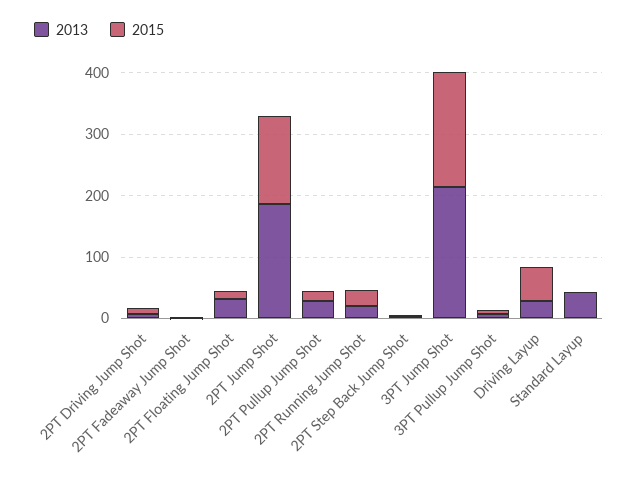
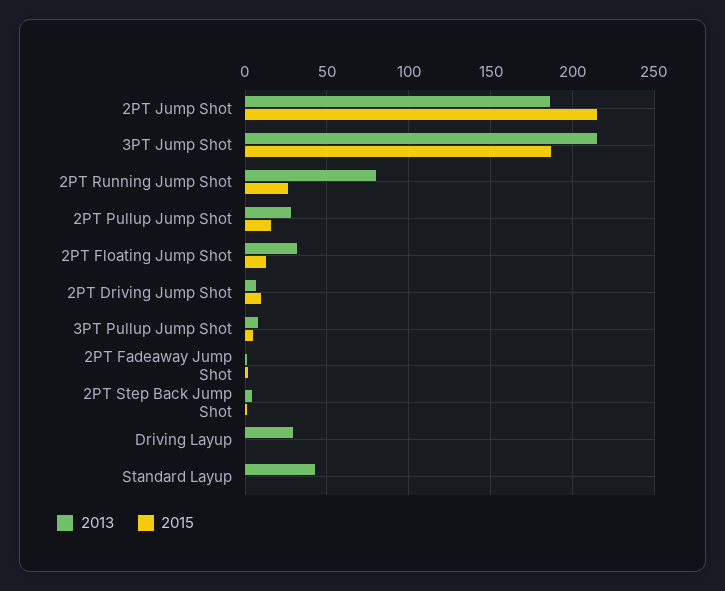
  {
    "2013": {
      "2PT Driving Jump Shot": 5,
      "2PT Fadeaway Jump Shot": 0,
      "2PT Floating Jump Shot": 30,
      "2PT Jump Shot": 185,
      "2PT Pullup Jump Shot": 30,
-     "2PT Running Jump Shot": 20,
+     "2PT Running Jump Shot": 80,
      "2PT Step Back Jump Shot": 5,
      "3PT Jump Shot": 215,
      "3PT Pullup Jump Shot": 10,
      "Driving Layup": 30,
      "Standard Layup": 45
    },
    "2015": {
      "2PT Driving Jump Shot": 10,
      "2PT Fadeaway Jump Shot": 0,
      "2PT Floating Jump Shot": 15,
-     "2PT Jump Shot": 140,
+     "2PT Jump Shot": 215,
      "2PT Pullup Jump Shot": 15,
      "2PT Running Jump Shot": 25,
      "2PT Step Back Jump Shot": 0,
      "3PT Jump Shot": 185,
      "3PT Pullup Jump Shot": 5,
-     "Driving Layup": 60,
+     "Driving Layup": 0,
      "Standard Layup": 0
    }
  }

